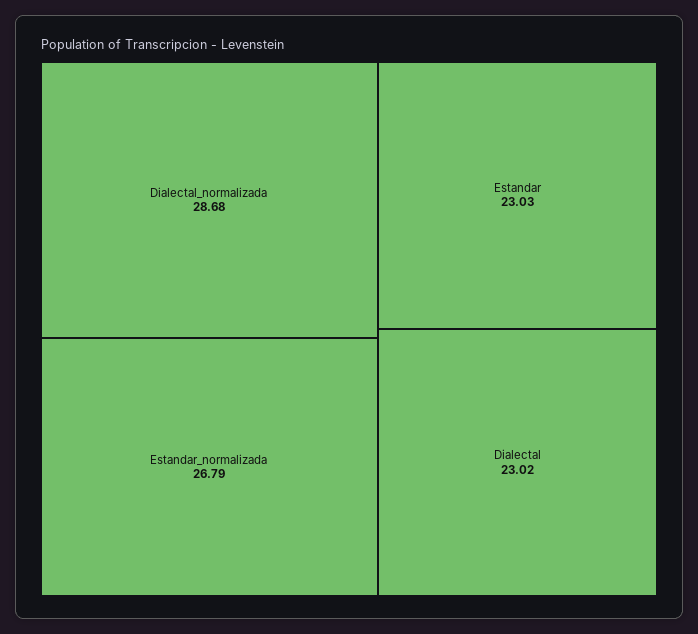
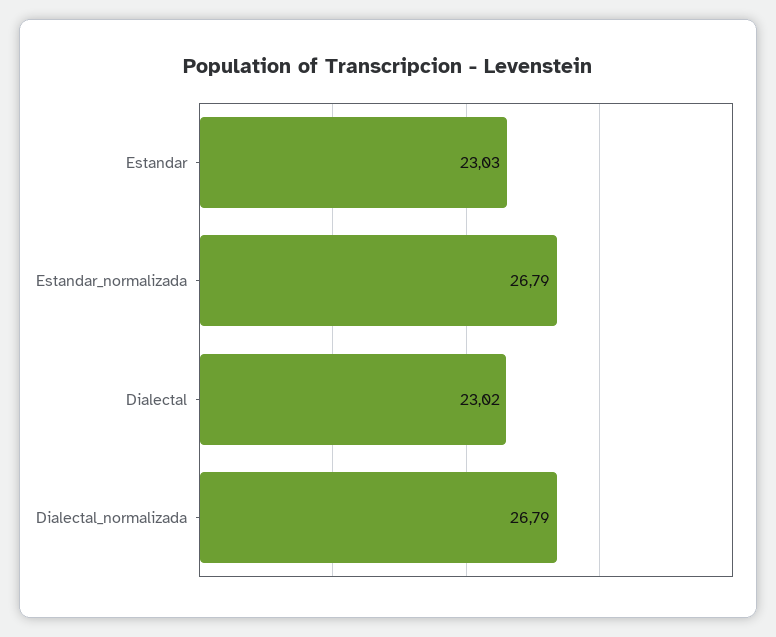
  {
-   "Dialectal_normalizada": 28.68,
+   "Dialectal_normalizada": 26.79,
    "Estandar_normalizada": 26.79,
    "Estandar": 23.03,
    "Dialectal": 23.02
  }

